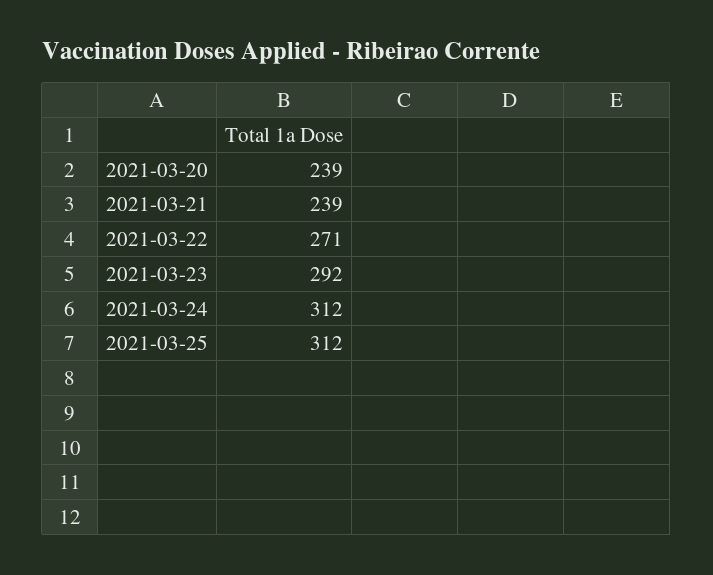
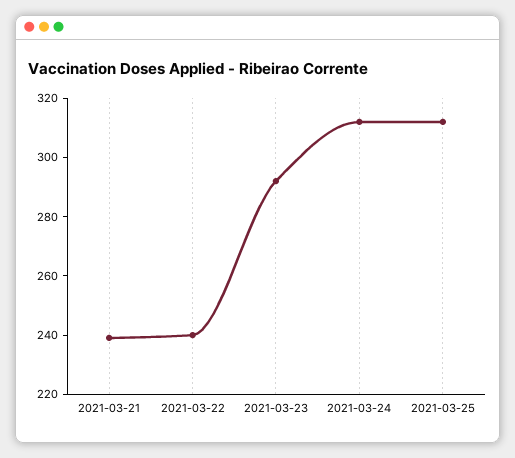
  {
-   "2021-03-20": 239,
    "2021-03-21": 239,
-   "2021-03-22": 271,
+   "2021-03-22": 240,
    "2021-03-23": 292,
    "2021-03-24": 312,
    "2021-03-25": 312
  }

